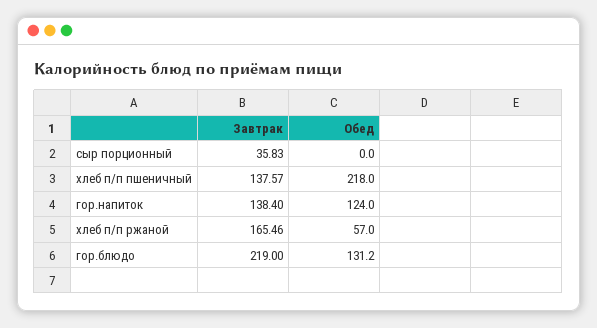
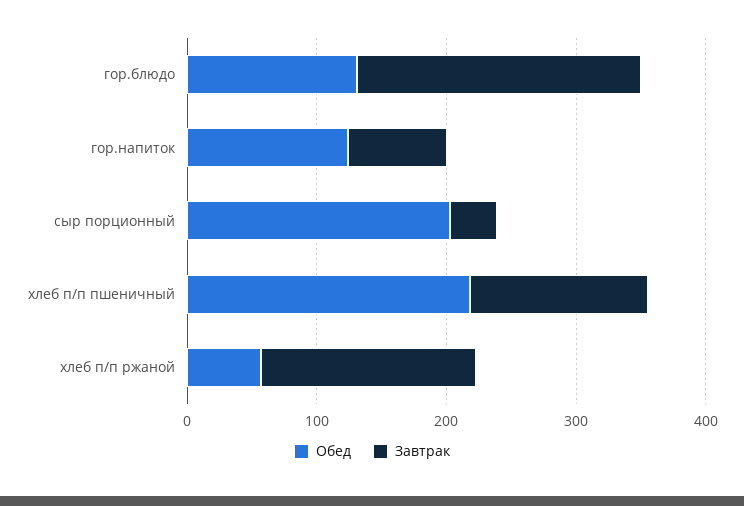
  {
    "Завтрак": {
      "сыр порционный": 35.83,
      "хлеб п/п пшеничный": 137.57,
-     "гор.напиток": 138.4,
+     "гор.напиток": 80,
      "хлеб п/п ржаной": 165.46,
      "гор.блюдо": 219
    },
    "Обед": {
-     "сыр порционный": 0,
+     "сыр порционный": 200,
      "хлеб п/п пшеничный": 218,
      "гор.напиток": 124,
      "хлеб п/п ржаной": 57,
      "гор.блюдо": 131.2
    }
  }

